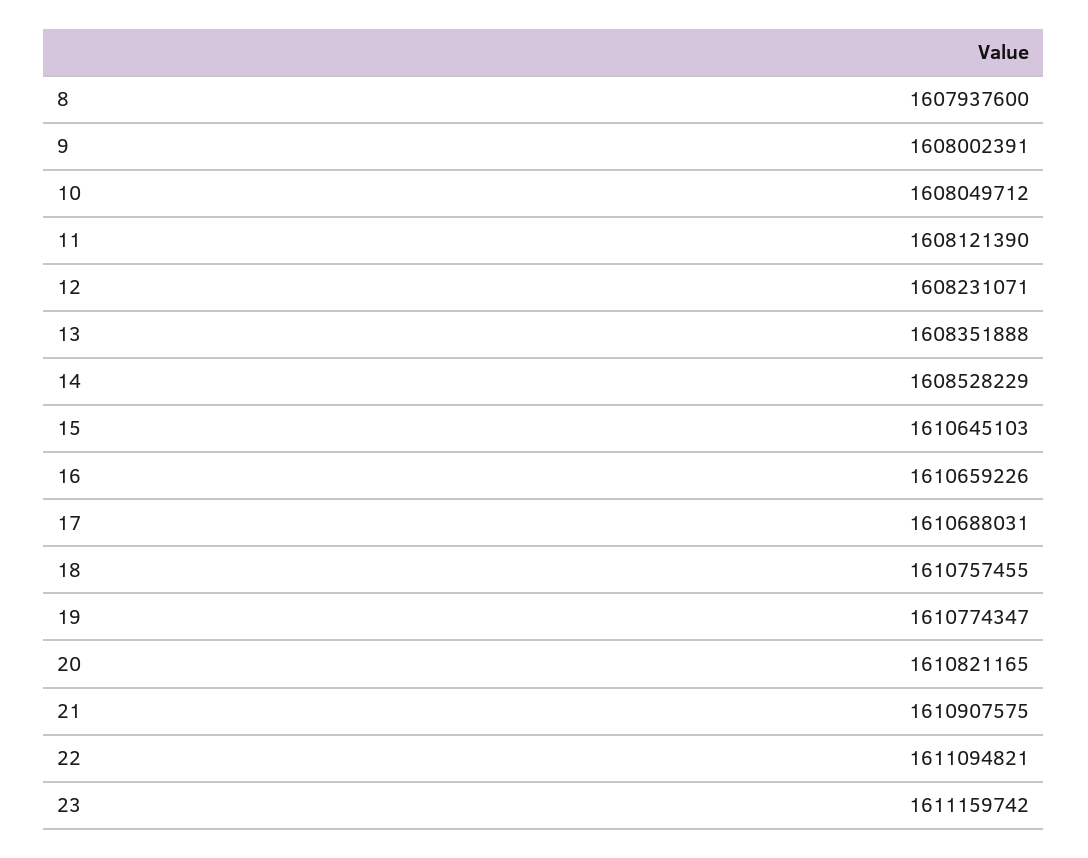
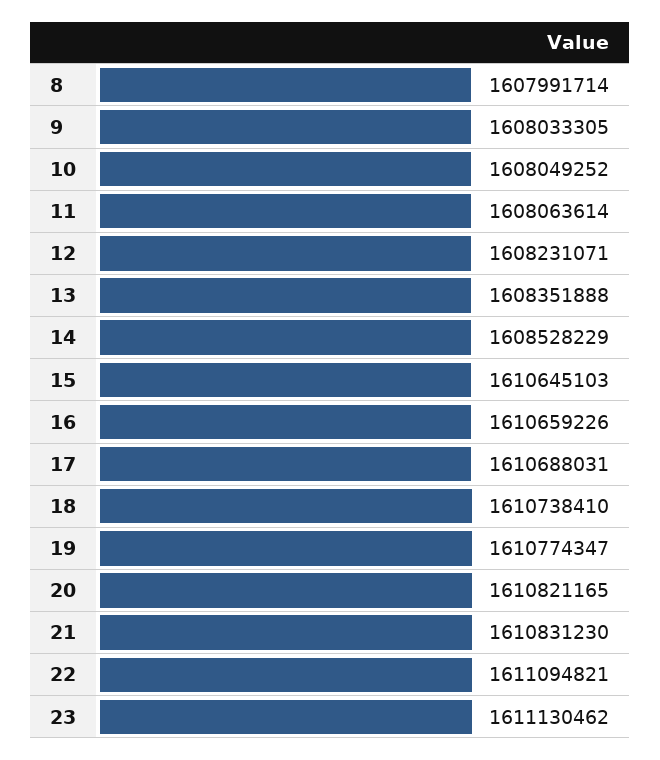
  {
-   "8": 1607937600,
+   "8": 1607991714,
-   "9": 1608002391,
+   "9": 1608033305,
-   "10": 1608049712,
+   "10": 1608049252,
-   "11": 1608121390,
+   "11": 1608063614,
    "12": 1608231071,
    "13": 1608351888,
    "14": 1608528229,
    "15": 1610645103,
    "16": 1610659226,
    "17": 1610688031,
-   "18": 1610757455,
+   "18": 1610738410,
    "19": 1610774347,
    "20": 1610821165,
-   "21": 1610907575,
+   "21": 1610831230,
    "22": 1611094821,
-   "23": 1611159742
+   "23": 1611130462
  }

